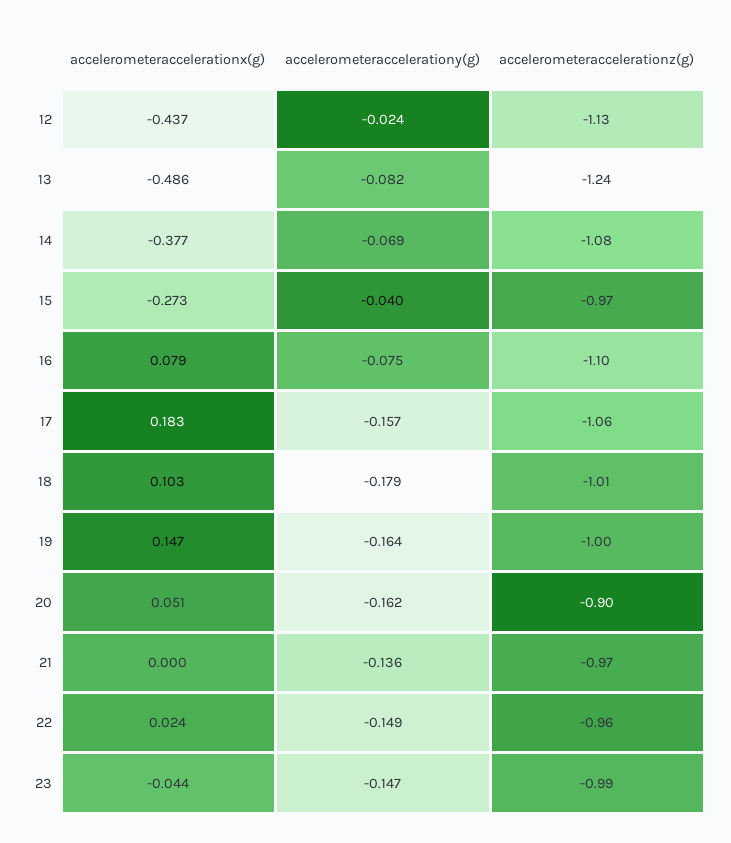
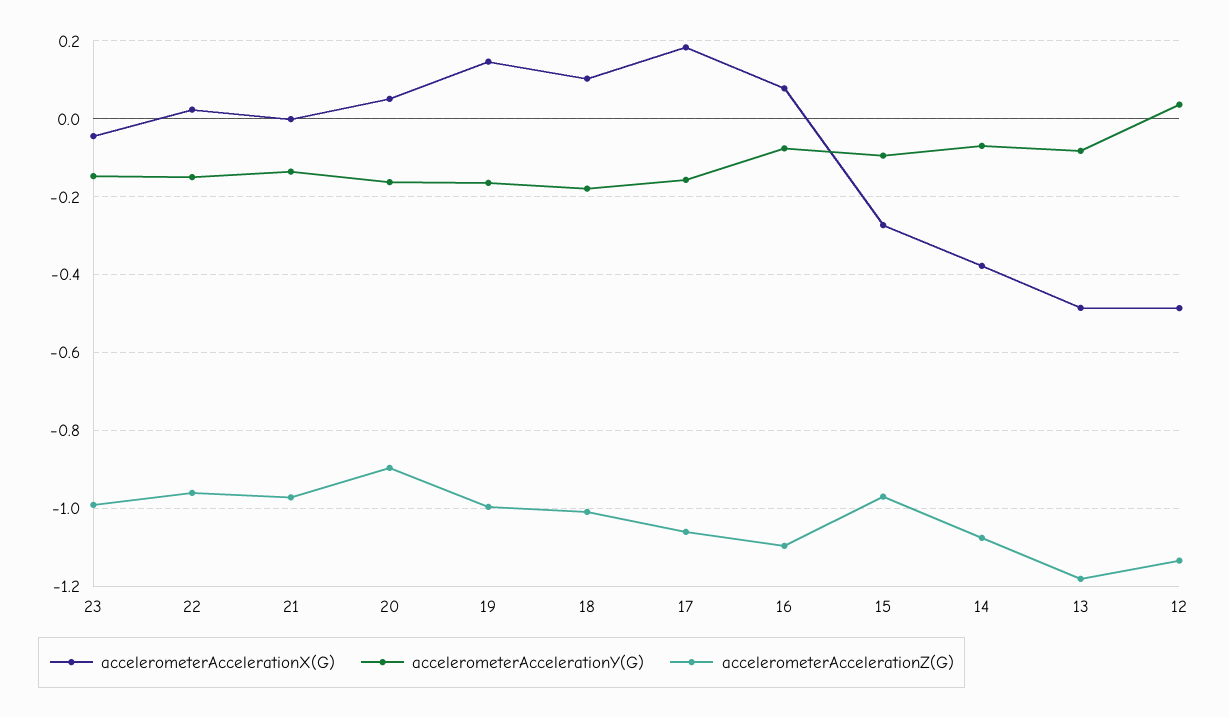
  {
    "accelerometeraccelerationx(g)": {
-     "12": -0.437,
+     "12": -0.48,
      "13": -0.486,
      "14": -0.377,
      "15": -0.273,
      "16": 0.079,
      "17": 0.183,
      "18": 0.103,
      "19": 0.147,
      "20": 0.051,
      "21": 0,
      "22": 0.024,
      "23": -0.044
    },
    "accelerometeraccelerationy(g)": {
-     "12": -0.024,
+     "12": 0.04,
      "13": -0.082,
      "14": -0.069,
-     "15": -0.04,
+     "15": -0.1,
      "16": -0.075,
      "17": -0.157,
      "18": -0.179,
      "19": -0.164,
      "20": -0.162,
      "21": -0.136,
      "22": -0.149,
      "23": -0.147
    },
    "accelerometeraccelerationz(g)": {
      "12": -1.13,
-     "13": -1.24,
+     "13": -1.18,
      "14": -1.08,
      "15": -0.97,
      "16": -1.1,
      "17": -1.06,
      "18": -1.01,
      "19": -1,
      "20": -0.9,
      "21": -0.97,
      "22": -0.96,
      "23": -0.99
    }
  }

